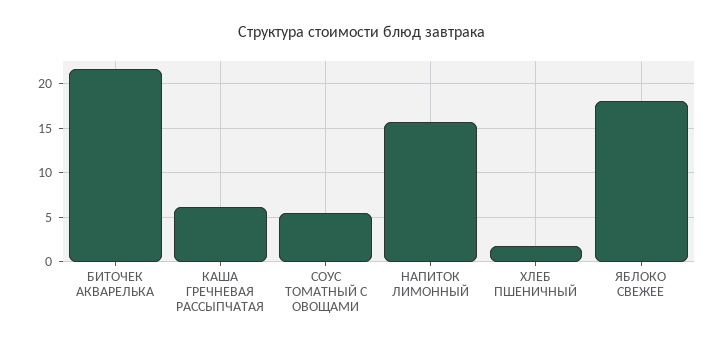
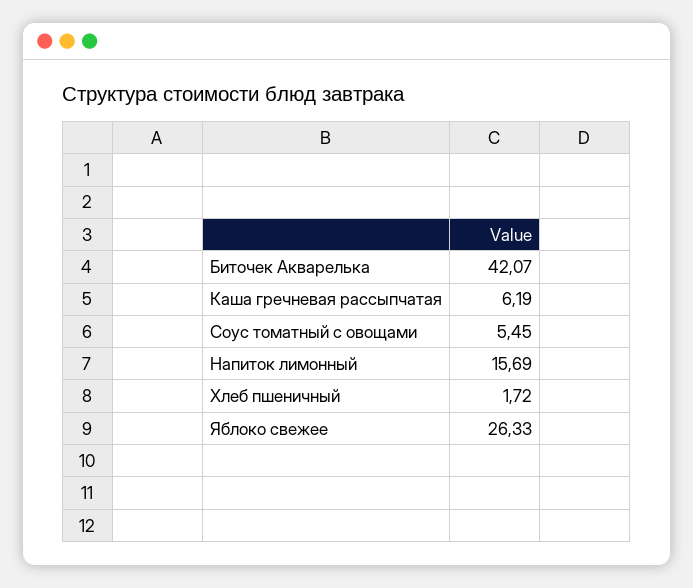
  {
-   "БИТОЧЕК АКВАРЕЛЬКА": 22,
+   "БИТОЧЕК АКВАРЕЛЬКА": 42.07,
    "КАША ГРЕЧНЕВАЯ РАССЫПЧАТАЯ": 6.19,
    "СОУС ТОМАТНЫЙ С ОВОЩАМИ": 5.45,
    "НАПИТОК ЛИМОННЫЙ": 15.69,
    "ХЛЕБ ПШЕНИЧНЫЙ": 1.72,
-   "ЯБЛОКО СВЕЖЕЕ": 18
+   "ЯБЛОКО СВЕЖЕЕ": 26.33
  }

